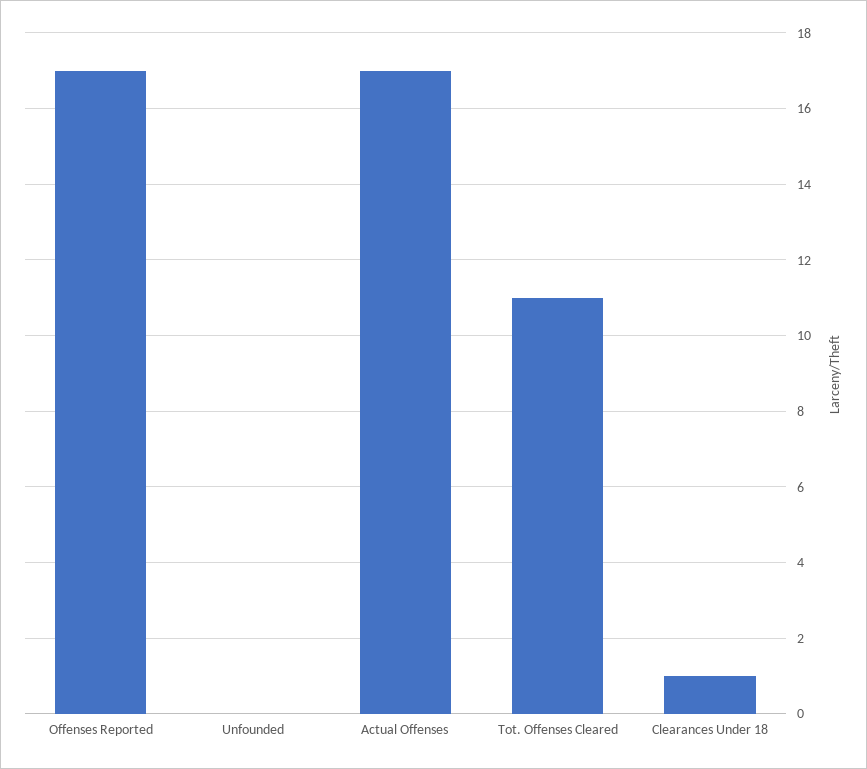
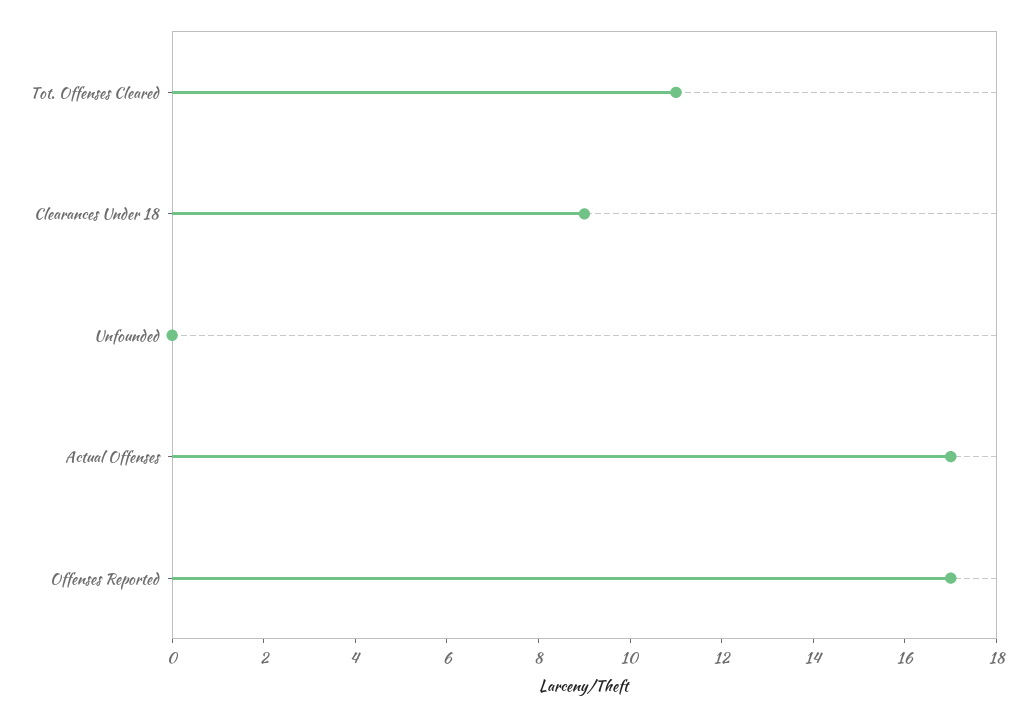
  {
    "Offenses Reported": 17,
    "Unfounded": 0,
    "Actual Offenses": 17,
    "Tot. Offenses Cleared": 11,
-   "Clearances Under 18": 1
+   "Clearances Under 18": 9
  }

